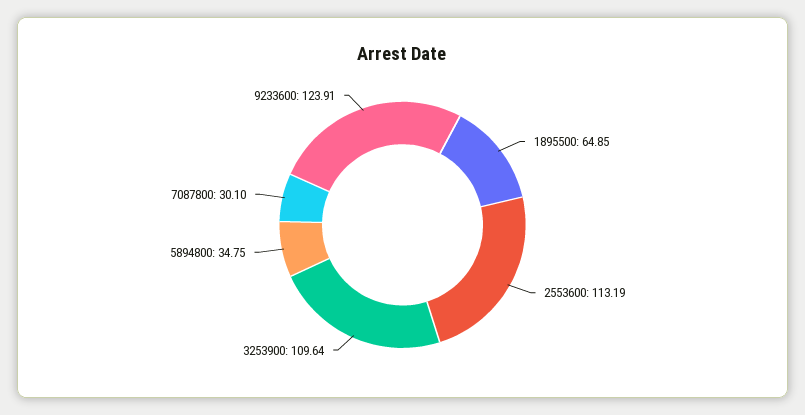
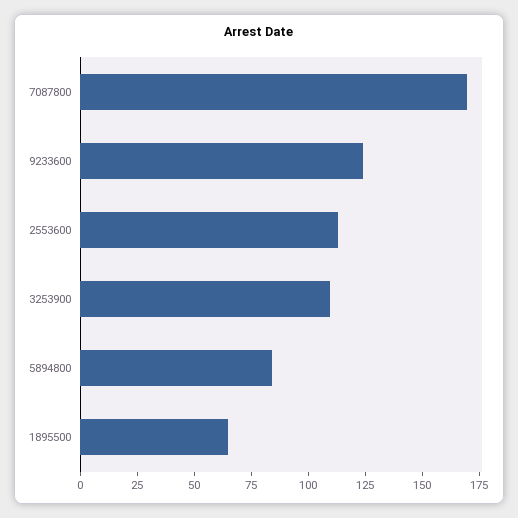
  {
    "1895500": 64.85,
    "2553600": 113.19,
    "3253900": 109.64,
-   "5894800": 34.75,
+   "5894800": 85,
-   "7087800": 30.1,
+   "7087800": 170,
    "9233600": 123.91
  }

